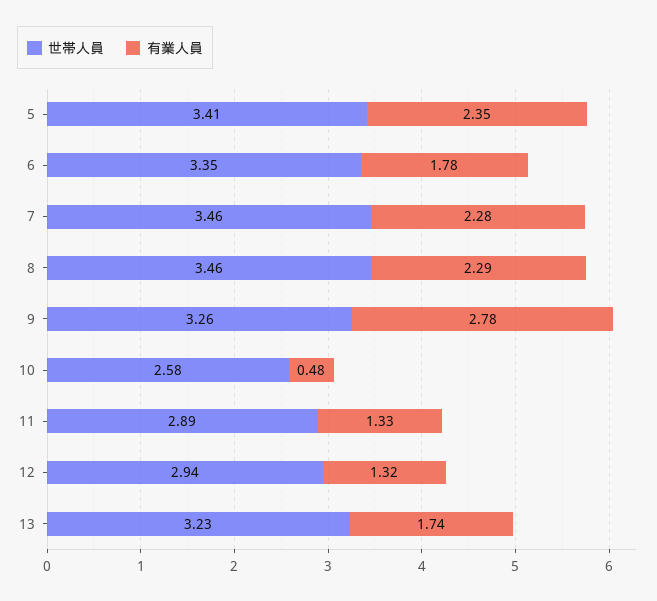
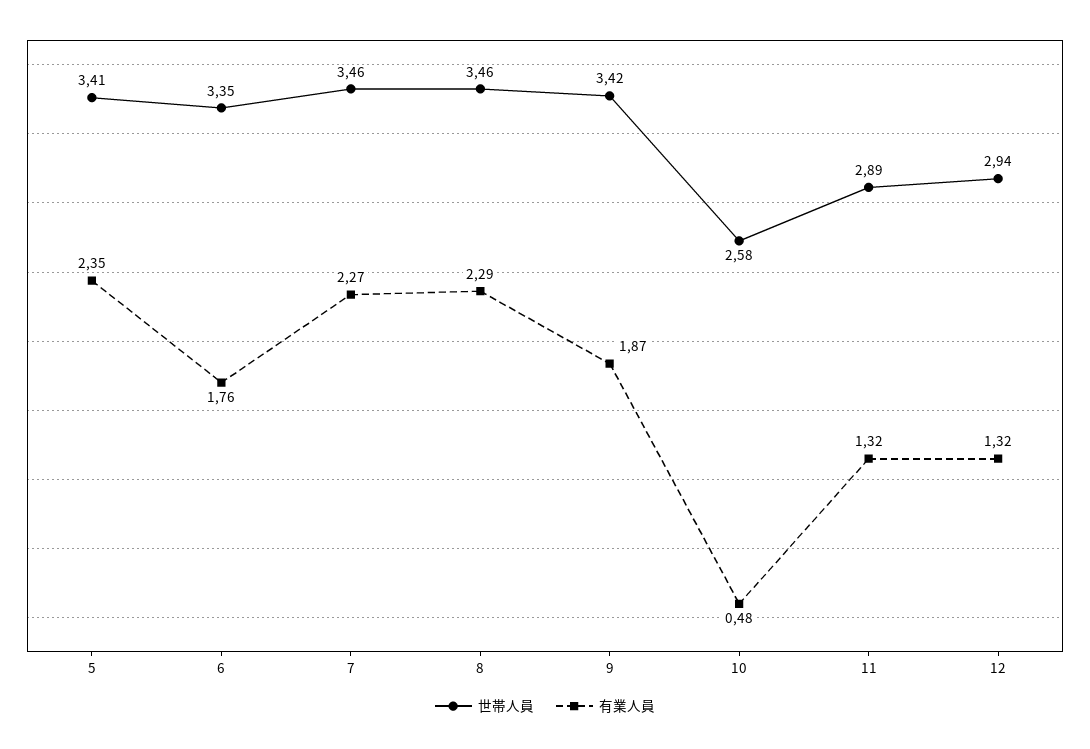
  {
    "世帯人員": {
      "5": 3.41,
      "6": 3.35,
      "7": 3.46,
      "8": 3.46,
-     "9": 3.26,
+     "9": 3.42,
      "10": 2.58,
      "11": 2.89,
-     "12": 2.94,
+     "12": 2.94
-     "13": 3.23
    },
    "有業人員": {
      "5": 2.35,
-     "6": 1.78,
+     "6": 1.76,
-     "7": 2.28,
+     "7": 2.27,
      "8": 2.29,
-     "9": 2.78,
+     "9": 1.87,
      "10": 0.48,
-     "11": 1.33,
+     "11": 1.32,
-     "12": 1.32,
+     "12": 1.32
-     "13": 1.74
    }
  }

